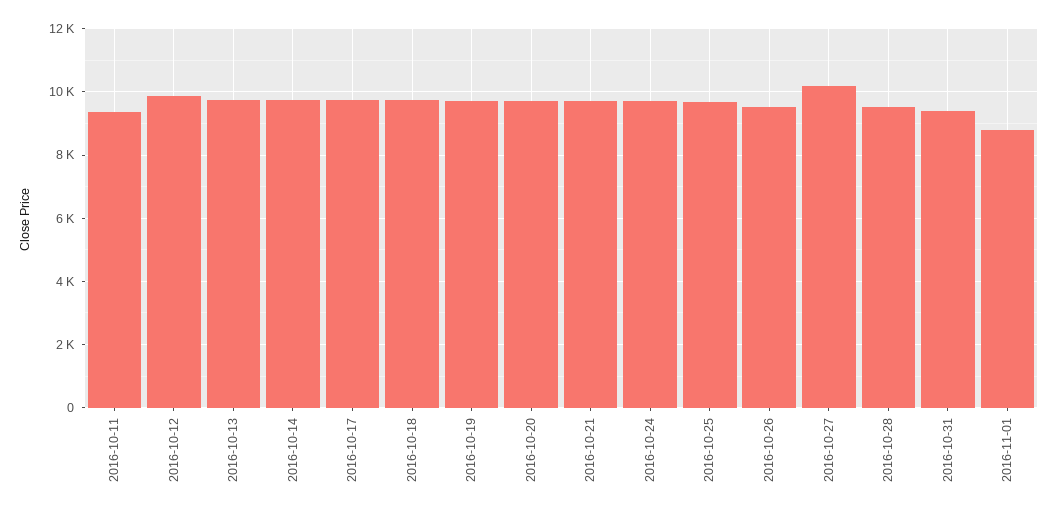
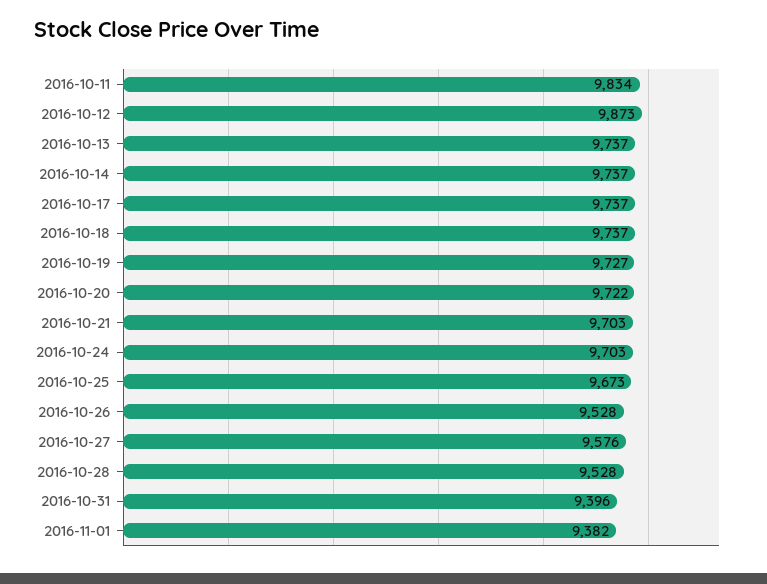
  {
-   "2016-10-11": 9400,
+   "2016-10-11": 9834,
    "2016-10-12": 9873,
    "2016-10-13": 9737,
    "2016-10-14": 9737,
    "2016-10-17": 9737,
    "2016-10-18": 9737,
    "2016-10-19": 9727,
    "2016-10-20": 9722,
    "2016-10-21": 9703,
    "2016-10-24": 9703,
    "2016-10-25": 9673,
    "2016-10-26": 9528,
-   "2016-10-27": 10200,
+   "2016-10-27": 9576,
    "2016-10-28": 9528,
    "2016-10-31": 9396,
-   "2016-11-01": 8800
+   "2016-11-01": 9382
  }

